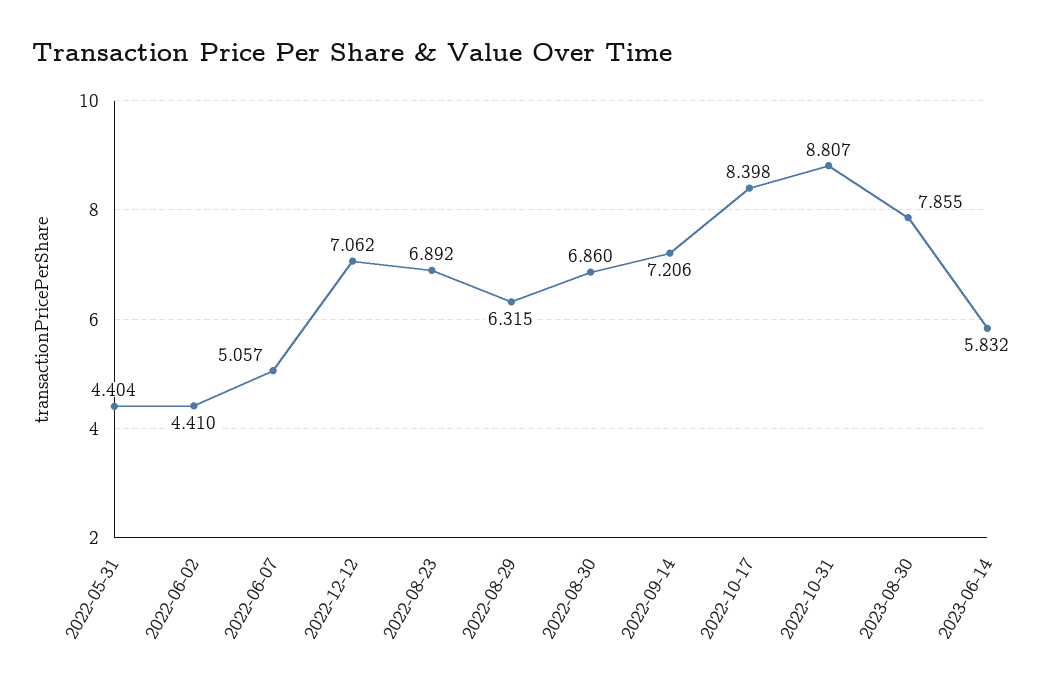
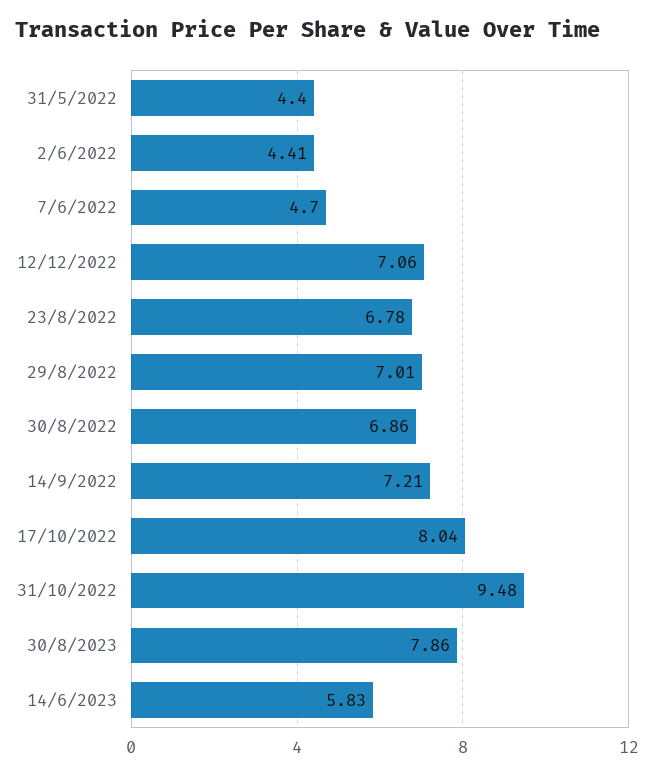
  {
    "2022-05-31": 4.404,
    "2022-06-02": 4.41,
-   "2022-06-07": 5.057,
+   "2022-06-07": 4.7,
    "2022-12-12": 7.062,
-   "2022-08-23": 6.892,
+   "2022-08-23": 6.78,
-   "2022-08-29": 6.315,
+   "2022-08-29": 7.01,
    "2022-08-30": 6.86,
    "2022-09-14": 7.206,
-   "2022-10-17": 8.398,
+   "2022-10-17": 8.04,
-   "2022-10-31": 8.807,
+   "2022-10-31": 9.48,
    "2023-08-30": 7.855,
    "2023-06-14": 5.832
  }

